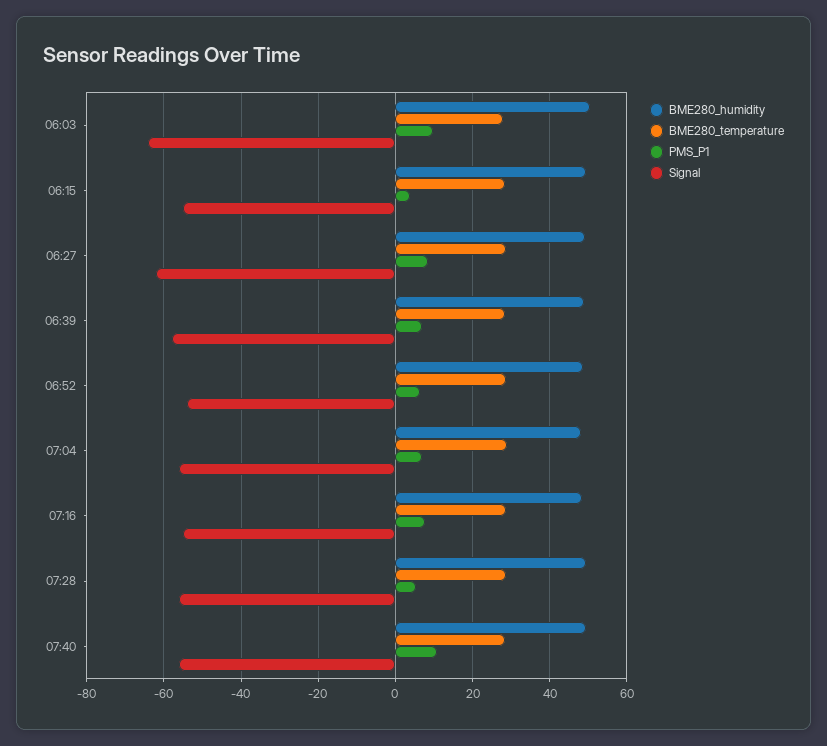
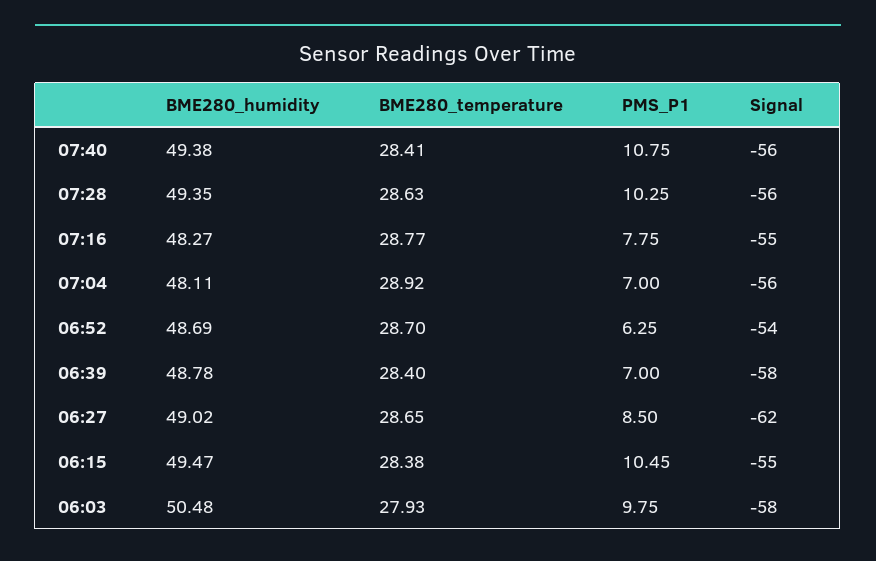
  {
    "BME280_humidity": {
      "06:03": 50.48,
      "06:15": 49.47,
      "06:27": 49.02,
      "06:39": 48.78,
      "06:52": 48.69,
      "07:04": 48.11,
      "07:16": 48.27,
      "07:28": 49.35,
      "07:40": 49.38
    },
    "BME280_temperature": {
      "06:03": 27.93,
      "06:15": 28.38,
      "06:27": 28.65,
      "06:39": 28.4,
      "06:52": 28.7,
      "07:04": 28.92,
      "07:16": 28.77,
      "07:28": 28.63,
      "07:40": 28.41
    },
    "PMS_P1": {
      "06:03": 9.75,
-     "06:15": 4,
+     "06:15": 10.45,
      "06:27": 8.5,
      "06:39": 7,
      "06:52": 6.25,
      "07:04": 7,
      "07:16": 7.75,
-     "07:28": 6,
+     "07:28": 10.25,
      "07:40": 10.75
    },
    "Signal": {
-     "06:03": -64,
+     "06:03": -58,
      "06:15": -55,
      "06:27": -62,
      "06:39": -58,
      "06:52": -54,
      "07:04": -56,
      "07:16": -55,
      "07:28": -56,
      "07:40": -56
    }
  }

